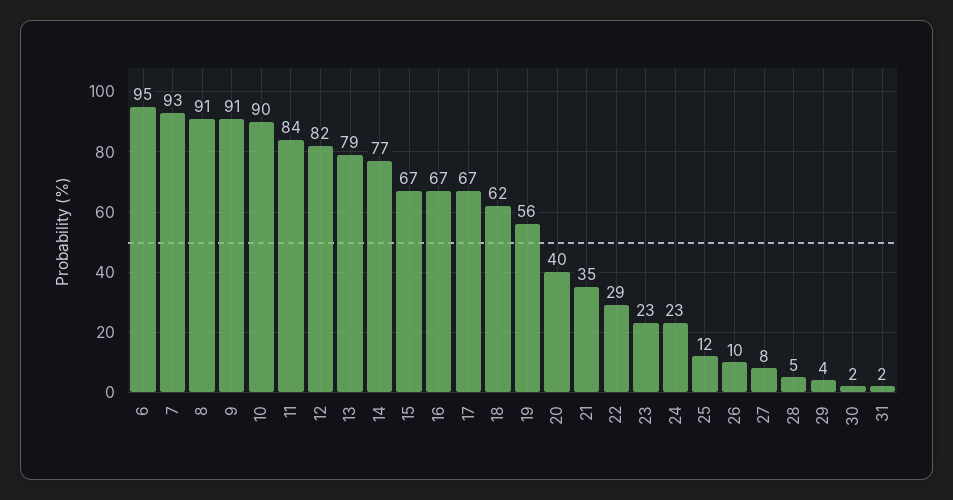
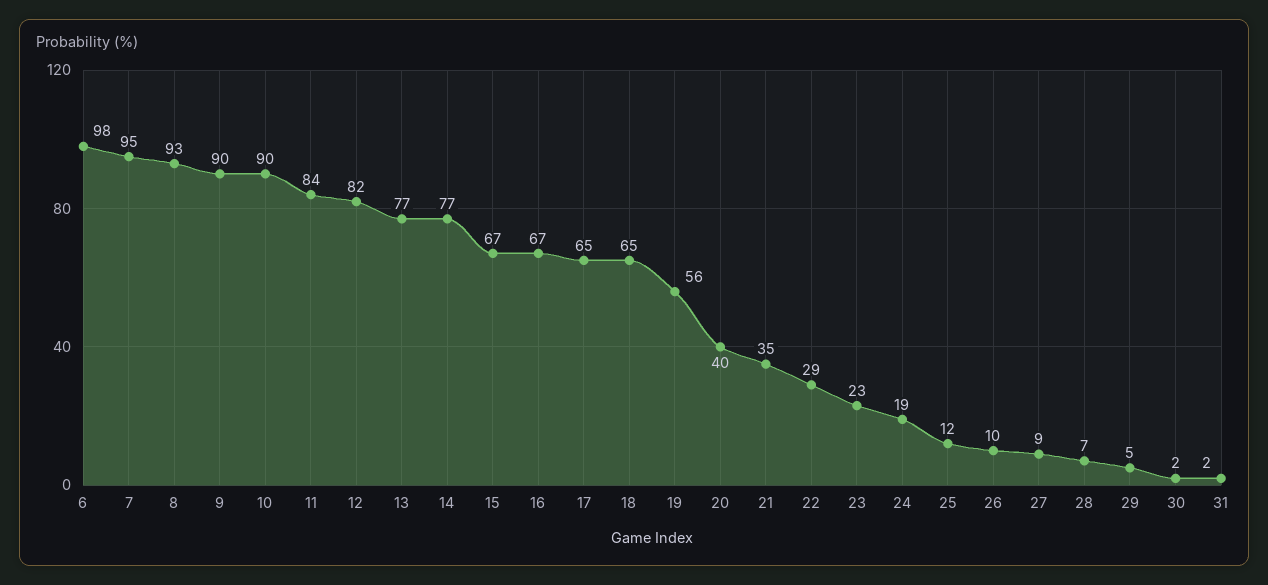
  {
-   "6": 95,
+   "6": 98,
-   "7": 93,
+   "7": 95,
-   "8": 91,
+   "8": 93,
-   "9": 91,
+   "9": 90,
    "10": 90,
    "11": 84,
    "12": 82,
-   "13": 79,
+   "13": 77,
    "14": 77,
    "15": 67,
    "16": 67,
-   "17": 67,
+   "17": 65,
-   "18": 62,
+   "18": 65,
    "19": 56,
    "20": 40,
    "21": 35,
    "22": 29,
    "23": 23,
-   "24": 23,
+   "24": 19,
    "25": 12,
    "26": 10,
-   "27": 8,
+   "27": 9,
-   "28": 5,
+   "28": 7,
-   "29": 4,
+   "29": 5,
    "30": 2,
    "31": 2
  }

